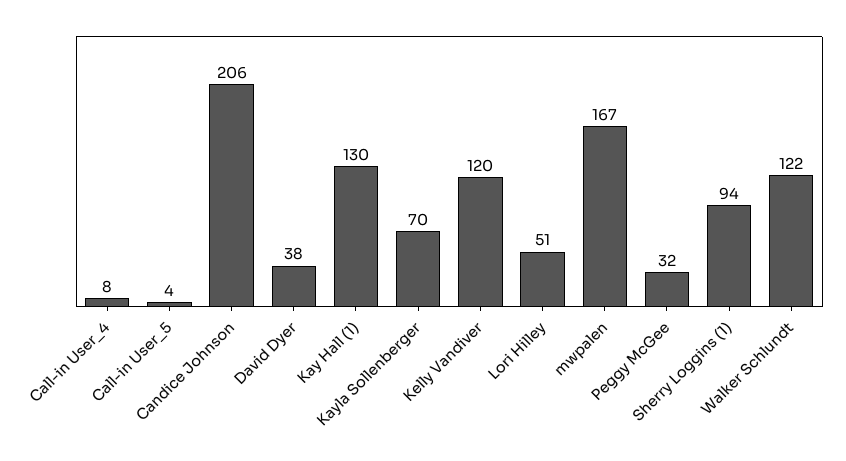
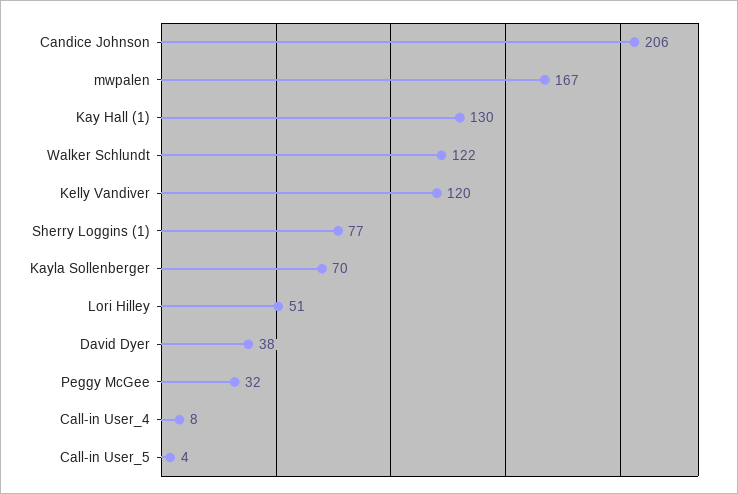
  {
    "Call-in User_4": 8,
    "Call-in User_5": 4,
    "Candice Johnson": 206,
    "David Dyer": 38,
    "Kay Hall (1)": 130,
    "Kayla Sollenberger": 70,
    "Kelly Vandiver": 120,
    "Lori Hilley": 51,
    "mwpalen": 167,
    "Peggy McGee": 32,
-   "Sherry Loggins (1)": 94,
+   "Sherry Loggins (1)": 77,
    "Walker Schlundt": 122
  }

